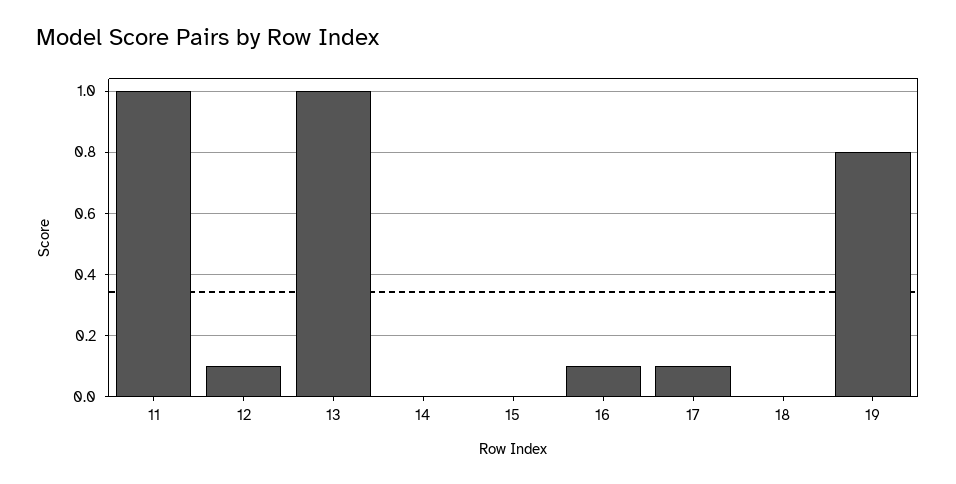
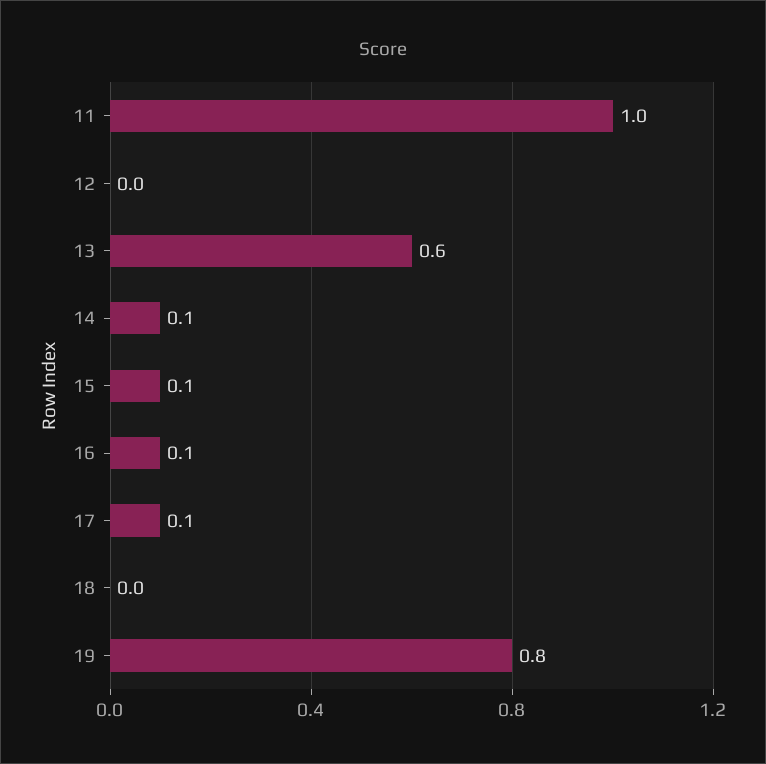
  {
    "11": 1,
-   "12": 0.1,
+   "12": 0,
-   "13": 1,
+   "13": 0.6,
-   "14": 0,
+   "14": 0.1,
-   "15": 0,
+   "15": 0.1,
    "16": 0.1,
    "17": 0.1,
    "18": 0,
    "19": 0.8
  }

